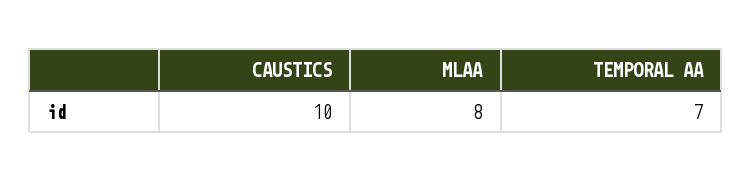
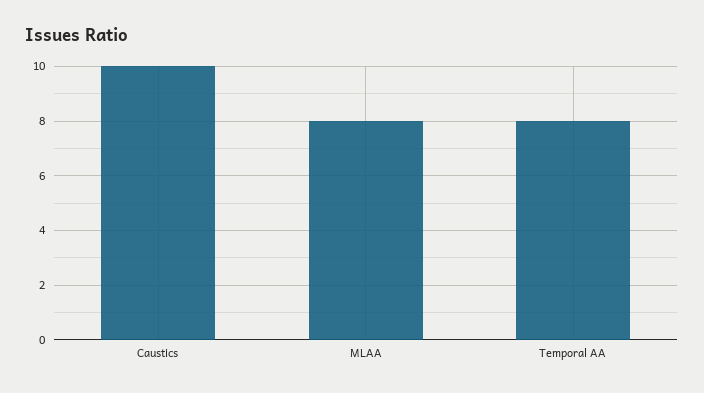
  {
    "CAUSTICS": 10,
    "MLAA": 8,
-   "TEMPORAL AA": 7
+   "TEMPORAL AA": 8
  }

